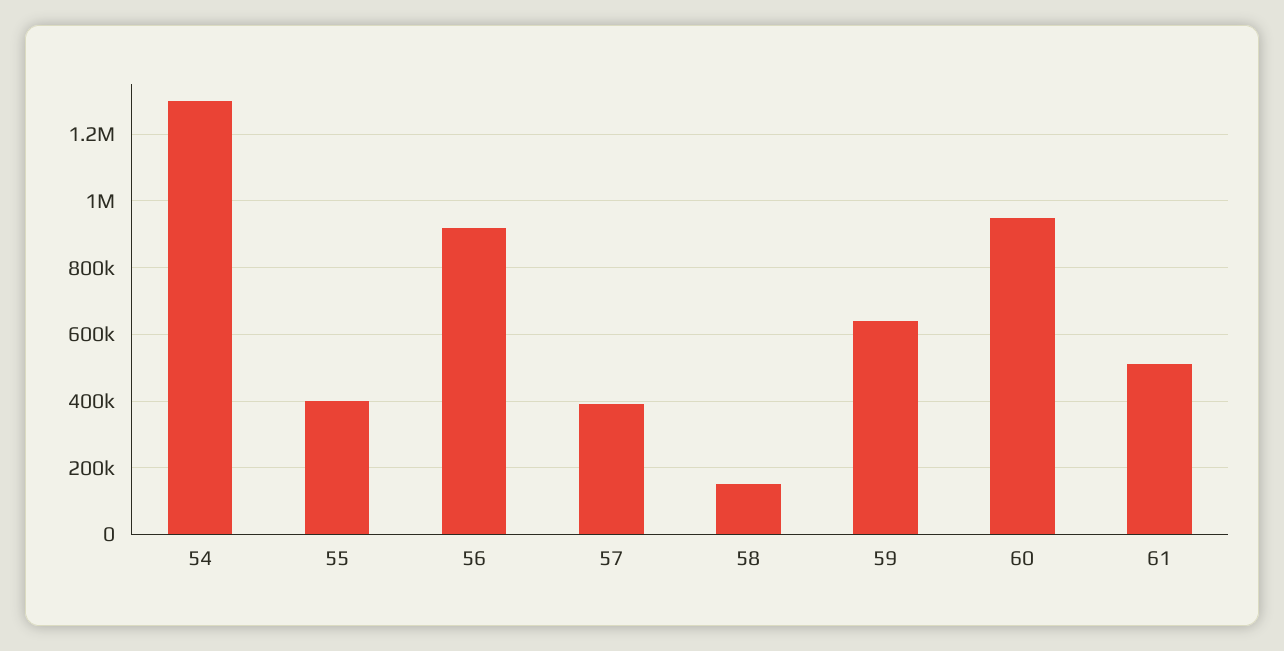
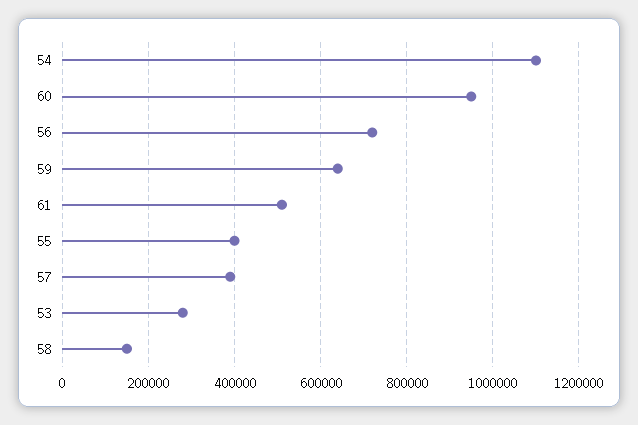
  {
-   "54": 1300000,
+   "54": 1100000,
    "55": 400000,
-   "56": 920000,
+   "56": 720000,
    "57": 400000,
    "58": 160000,
    "59": 640000,
    "60": 960000,
-   "61": 520000
+   "61": 520000,
+   "53": 280000
  }

